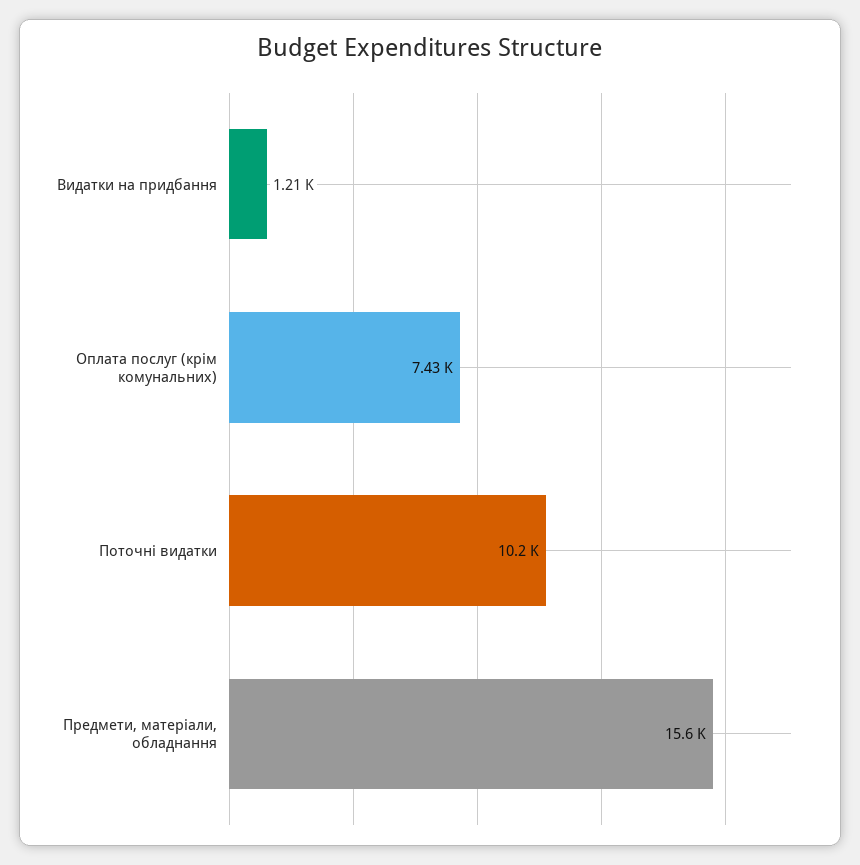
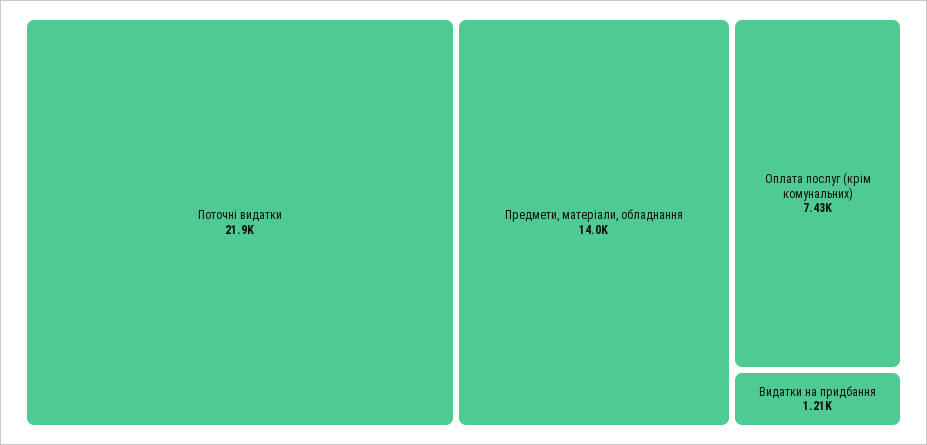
  {
    "Видатки на придбання": 1210,
    "Оплата послуг (крім комунальних)": 7430,
-   "Поточні видатки": 10200,
+   "Поточні видатки": 21900,
-   "Предмети, матеріали, обладнання": 15600
+   "Предмети, матеріали, обладнання": 14000
  }

